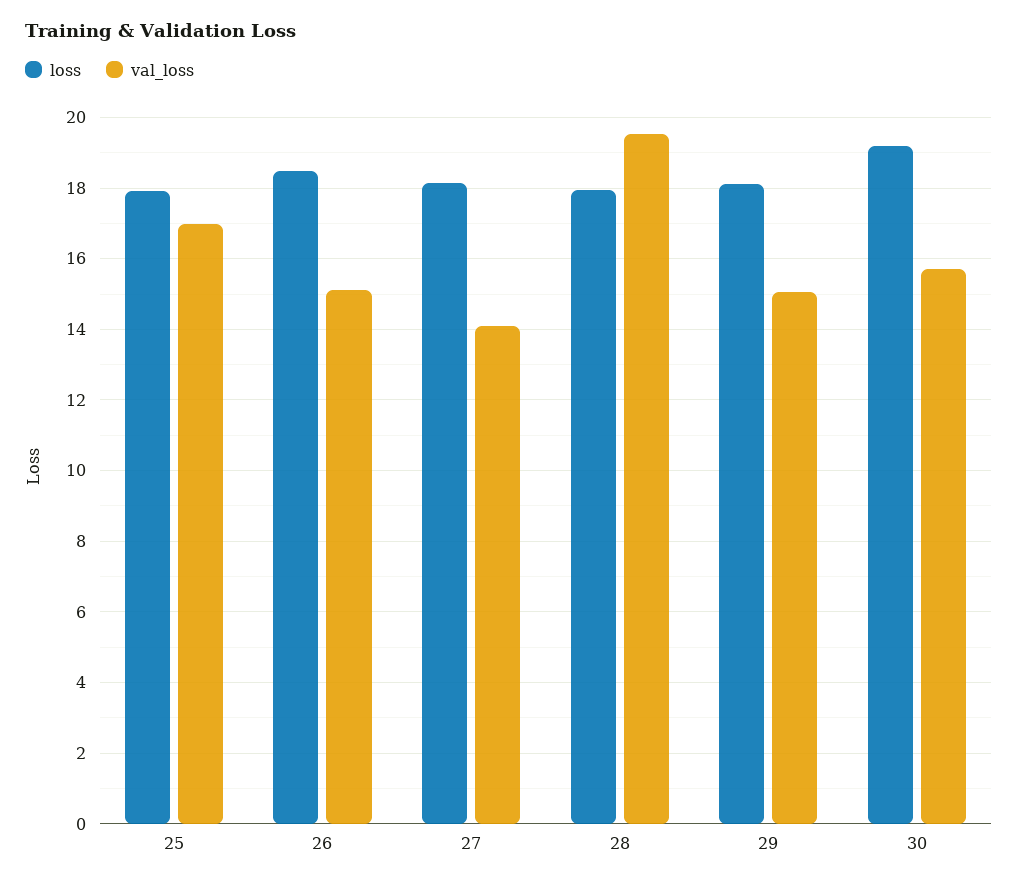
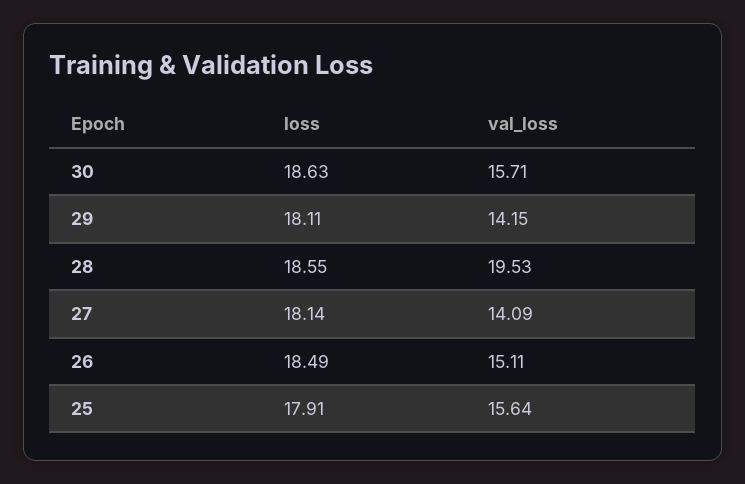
  {
    "loss": {
      "25": 17.91,
      "26": 18.49,
      "27": 18.14,
-     "28": 18,
+     "28": 18.55,
      "29": 18.11,
-     "30": 19.2
+     "30": 18.63
    },
    "val_loss": {
-     "25": 17,
+     "25": 15.64,
      "26": 15.11,
      "27": 14.09,
      "28": 19.53,
-     "29": 15,
+     "29": 14.15,
      "30": 15.71
    }
  }

